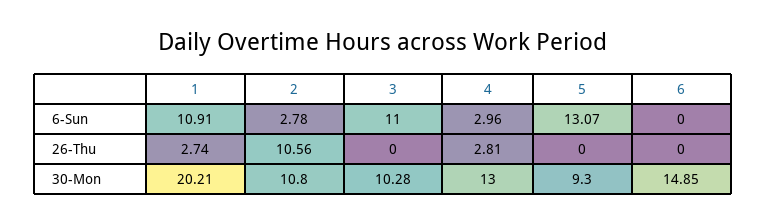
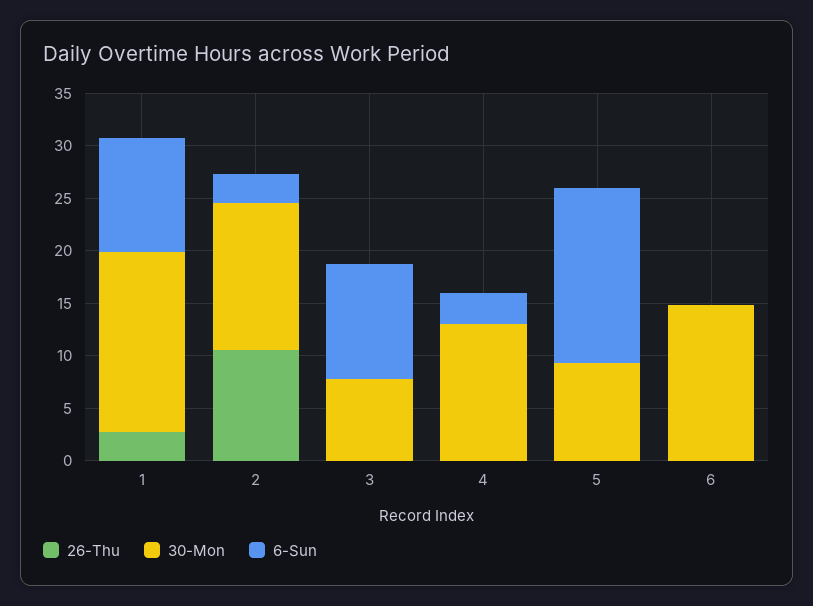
  {
    "6-Sun": {
      "1": 10.91,
      "2": 2.78,
      "3": 11,
      "4": 2.96,
-     "5": 13.07,
+     "5": 17,
      "6": 0
    },
    "26-Thu": {
      "1": 2.74,
      "2": 10.56,
      "3": 0,
-     "4": 2.81,
+     "4": 0,
      "5": 0,
      "6": 0
    },
    "30-Mon": {
-     "1": 20.21,
+     "1": 17,
-     "2": 10.8,
+     "2": 14,
-     "3": 10.28,
+     "3": 8,
      "4": 13,
      "5": 9.3,
      "6": 14.85
    }
  }

